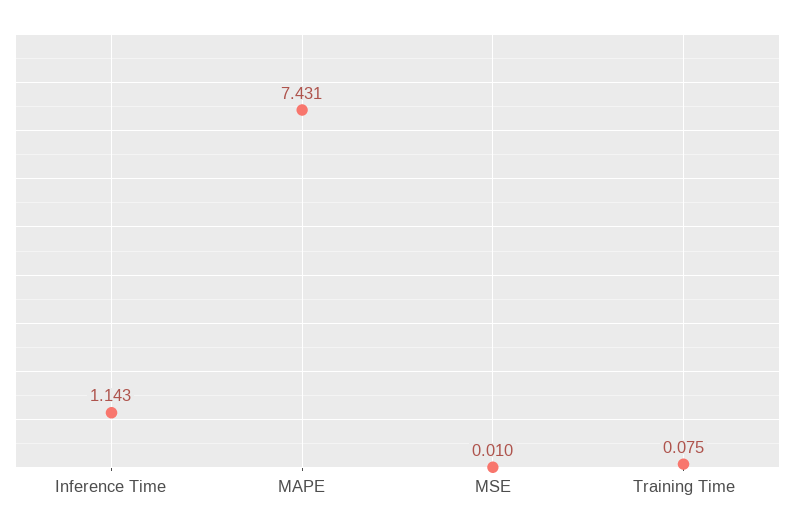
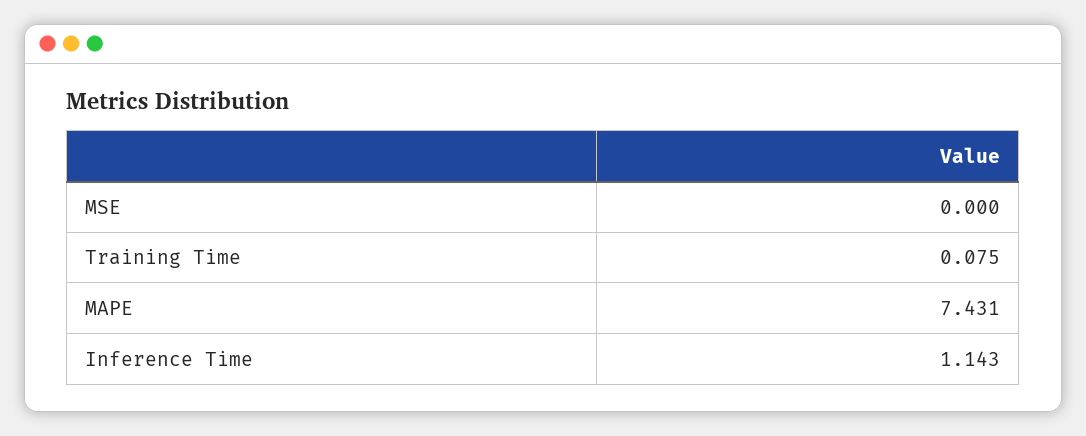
  {
    "Inference Time": 1.143,
    "MAPE": 7.431,
-   "MSE": 0.01,
+   "MSE": 0,
    "Training Time": 0.075
  }

